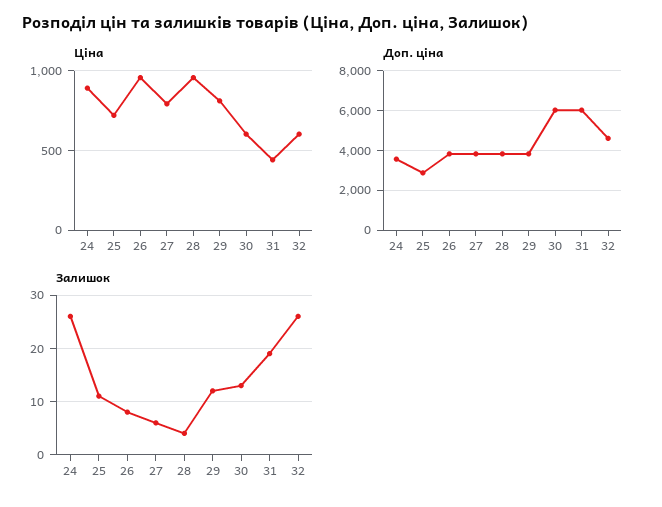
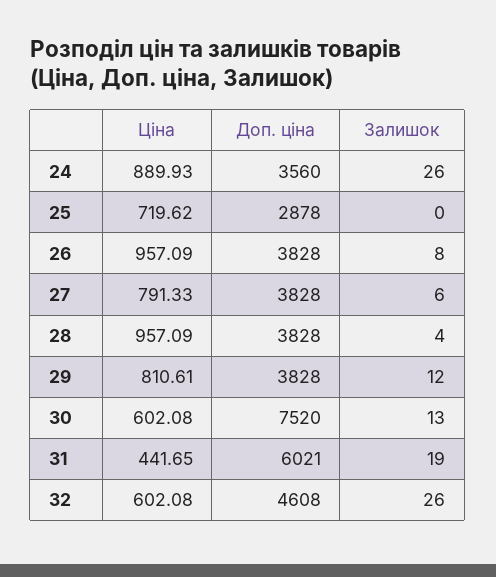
  {
    "Ціна": {
      "24": 889.93,
      "25": 719.62,
      "26": 957.09,
      "27": 791.33,
      "28": 957.09,
      "29": 810.61,
      "30": 602.08,
      "31": 441.65,
      "32": 602.08
    },
    "Доп. ціна": {
      "24": 3560,
      "25": 2878,
      "26": 3828,
      "27": 3828,
      "28": 3828,
      "29": 3828,
-     "30": 6000,
+     "30": 7520,
      "31": 6021,
      "32": 4608
    },
    "Залишок": {
      "24": 26,
-     "25": 10,
+     "25": 0,
      "26": 8,
      "27": 6,
      "28": 4,
      "29": 12,
      "30": 13,
      "31": 19,
      "32": 26
    }
  }

